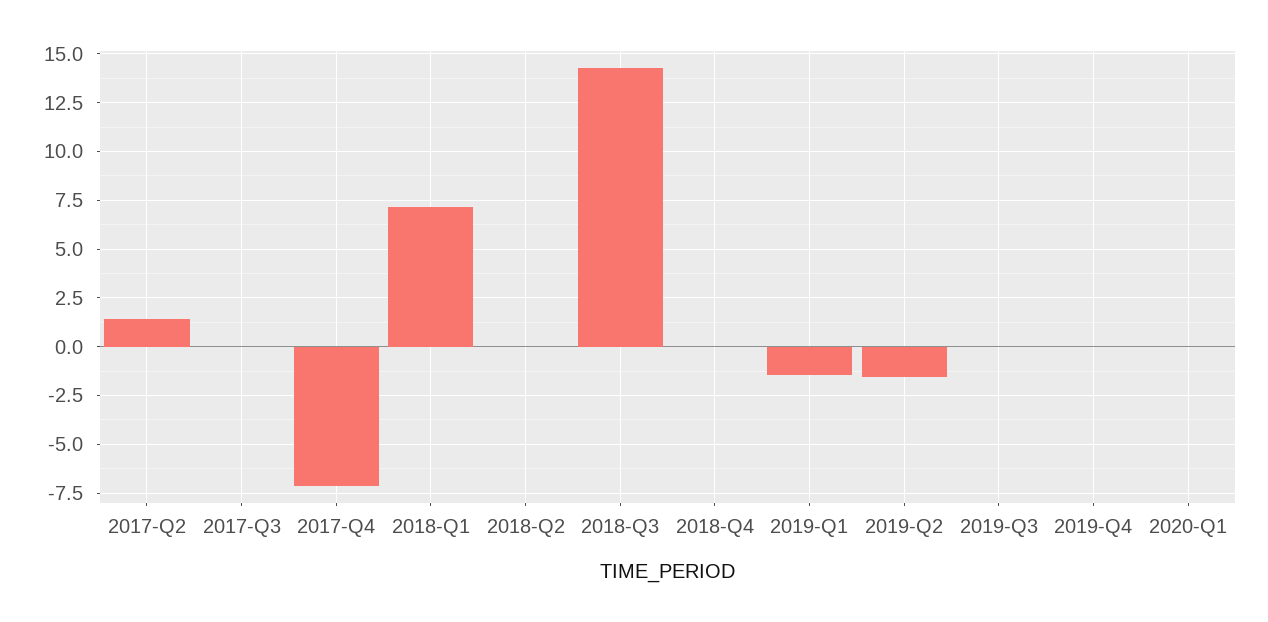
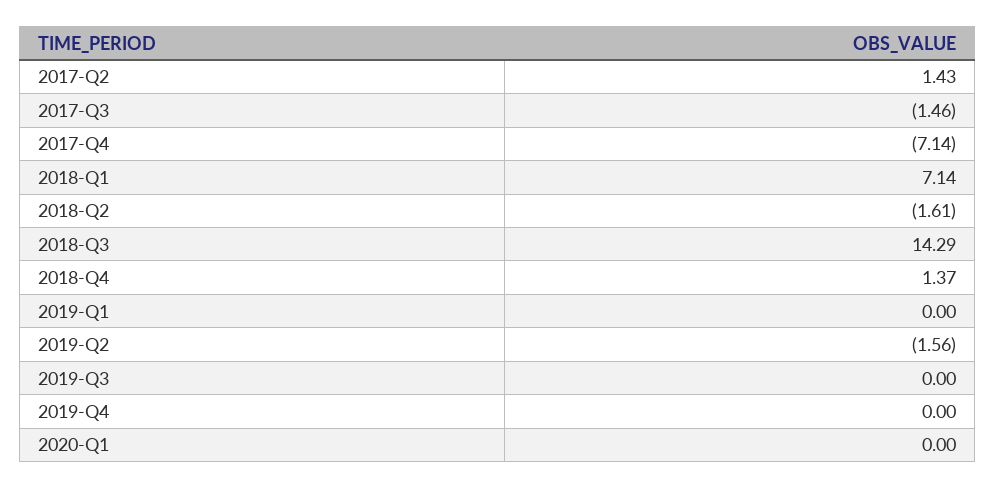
  {
    "2017-Q2": 1.43,
-   "2017-Q3": 0,
+   "2017-Q3": -1.46,
    "2017-Q4": -7.14,
    "2018-Q1": 7.14,
-   "2018-Q2": 0,
+   "2018-Q2": -1.61,
    "2018-Q3": 14.29,
-   "2018-Q4": 0,
+   "2018-Q4": 1.37,
-   "2019-Q1": -1.5,
+   "2019-Q1": 0,
    "2019-Q2": -1.56,
    "2019-Q3": 0,
    "2019-Q4": 0,
    "2020-Q1": 0
  }

